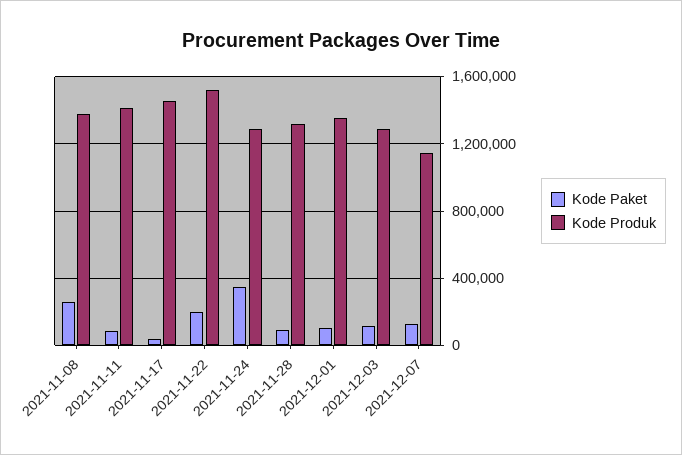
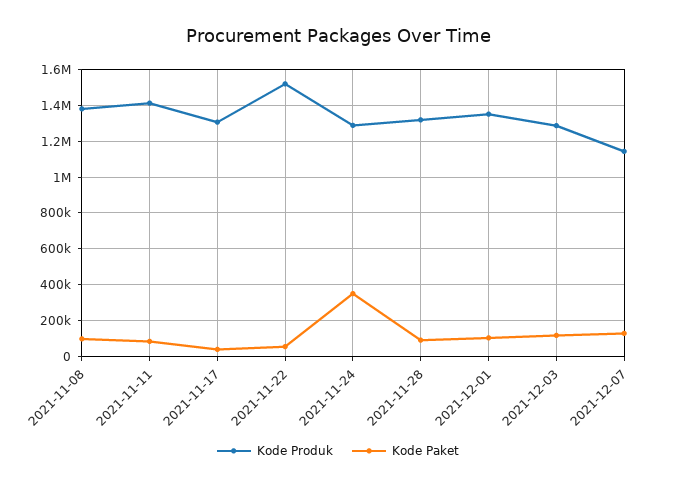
  {
    "Kode Paket": {
-     "2021-11-08": 250000,
+     "2021-11-08": 100000,
      "2021-11-11": 100000,
      "2021-11-17": 50000,
-     "2021-11-22": 200000,
+     "2021-11-22": 50000,
      "2021-11-24": 350000,
      "2021-11-28": 100000,
      "2021-12-01": 100000,
      "2021-12-03": 100000,
      "2021-12-07": 150000
    },
    "Kode Produk": {
      "2021-11-08": 1400000,
      "2021-11-11": 1400000,
-     "2021-11-17": 1450000,
+     "2021-11-17": 1300000,
      "2021-11-22": 1500000,
      "2021-11-24": 1300000,
      "2021-11-28": 1300000,
      "2021-12-01": 1350000,
      "2021-12-03": 1300000,
      "2021-12-07": 1150000
    }
  }

